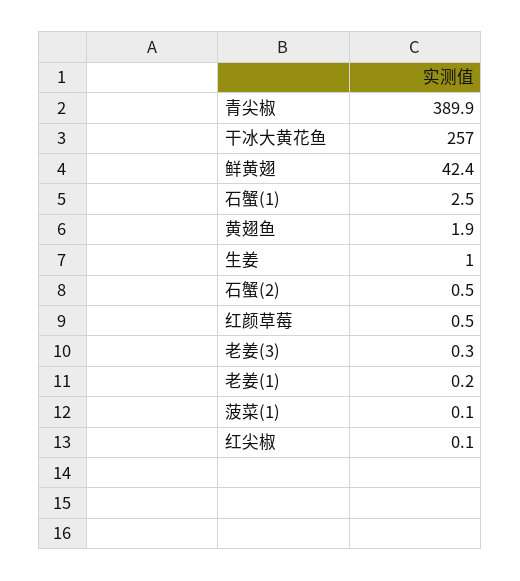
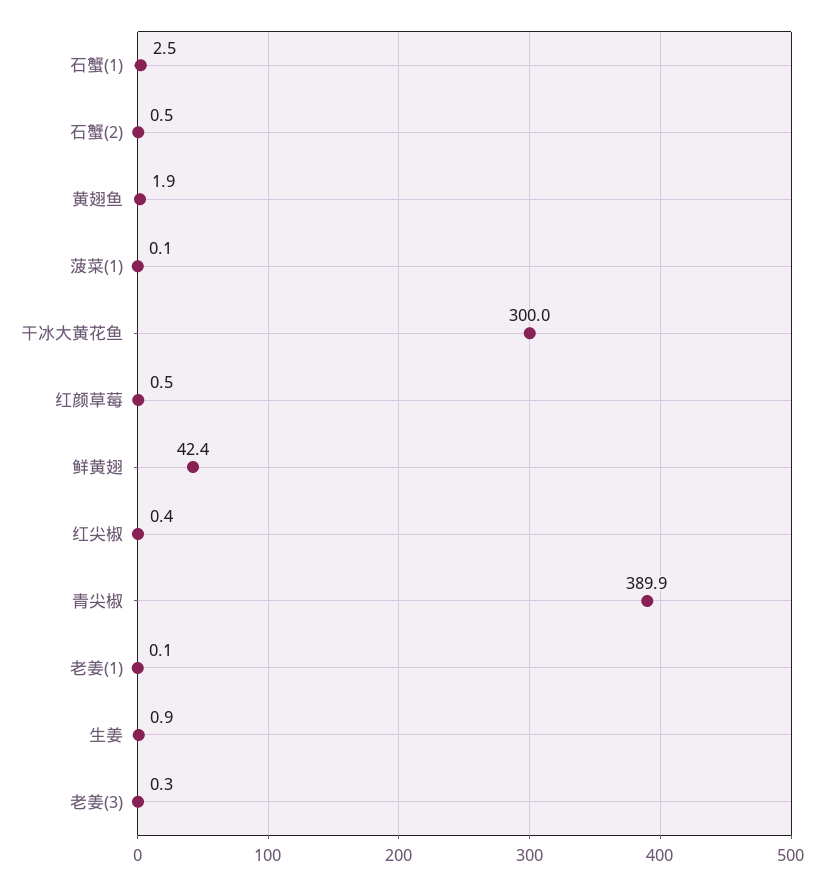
  {
    "青尖椒": 389.9,
-   "干冰大黄花鱼": 257,
+   "干冰大黄花鱼": 300,
    "鲜黄翅": 42.4,
    "石蟹(1)": 2.5,
    "黄翅鱼": 1.9,
-   "生姜": 1,
+   "生姜": 0.9,
    "石蟹(2)": 0.5,
    "红颜草莓": 0.5,
    "老姜(3)": 0.3,
-   "老姜(1)": 0.2,
+   "老姜(1)": 0.1,
    "菠菜(1)": 0.1,
-   "红尖椒": 0.1
+   "红尖椒": 0.4
  }

